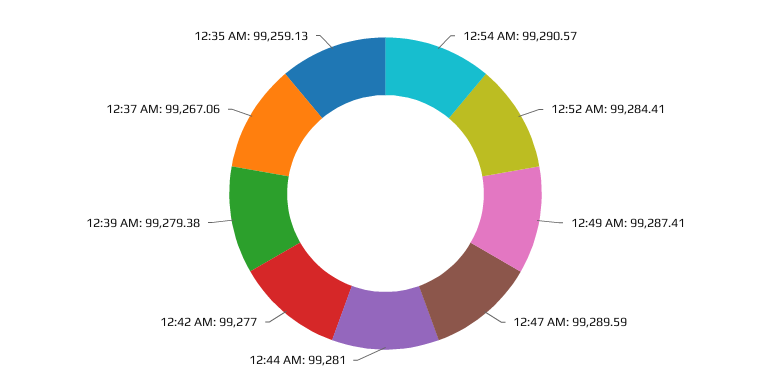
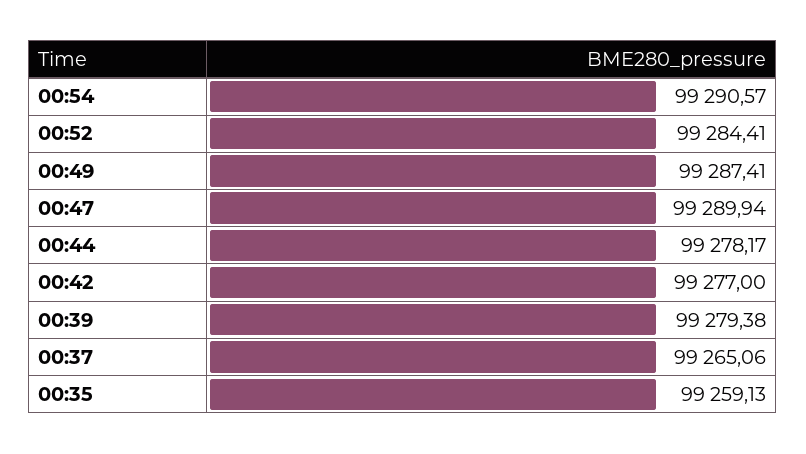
  {
    "12:54 AM": 99290.57,
    "12:52 AM": 99284.41,
    "12:49 AM": 99287.41,
-   "12:47 AM": 99289.59,
+   "12:47 AM": 99289.94,
-   "12:44 AM": 99281,
+   "12:44 AM": 99278.17,
    "12:42 AM": 99277,
    "12:39 AM": 99279.38,
-   "12:37 AM": 99267.06,
+   "12:37 AM": 99265.06,
    "12:35 AM": 99259.13
  }

